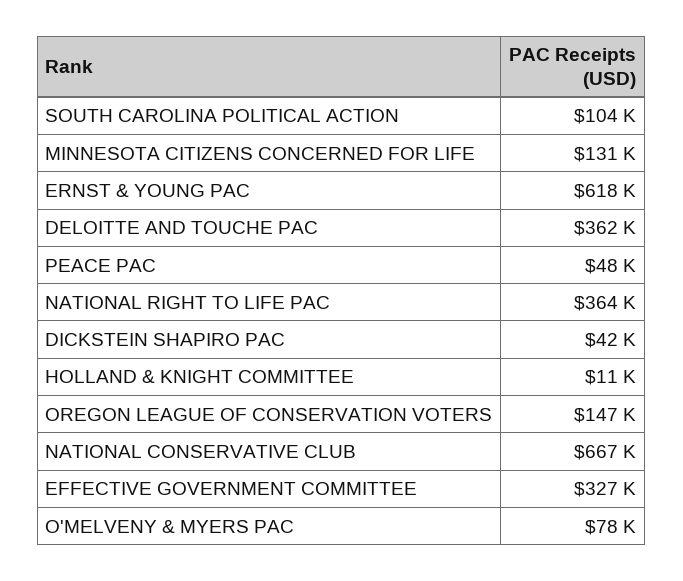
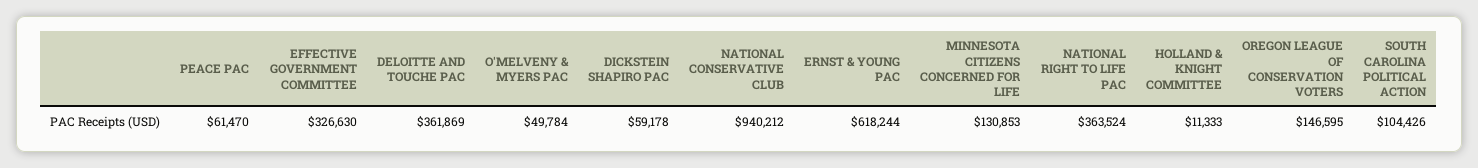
  {
    "SOUTH CAROLINA POLITICAL ACTION": 104426,
    "MINNESOTA CITIZENS CONCERNED FOR LIFE": 130853,
    "ERNST & YOUNG PAC": 618244,
    "DELOITTE AND TOUCHE PAC": 361869,
-   "PEACE PAC": 48000,
+   "PEACE PAC": 61470,
    "NATIONAL RIGHT TO LIFE PAC": 363524,
-   "DICKSTEIN SHAPIRO PAC": 42000,
+   "DICKSTEIN SHAPIRO PAC": 59178,
    "HOLLAND & KNIGHT COMMITTEE": 11333,
    "OREGON LEAGUE OF CONSERVATION VOTERS": 146595,
-   "NATIONAL CONSERVATIVE CLUB": 667000,
+   "NATIONAL CONSERVATIVE CLUB": 940212,
    "EFFECTIVE GOVERNMENT COMMITTEE": 326630,
-   "O'MELVENY & MYERS PAC": 78000
+   "O'MELVENY & MYERS PAC": 49784
  }

